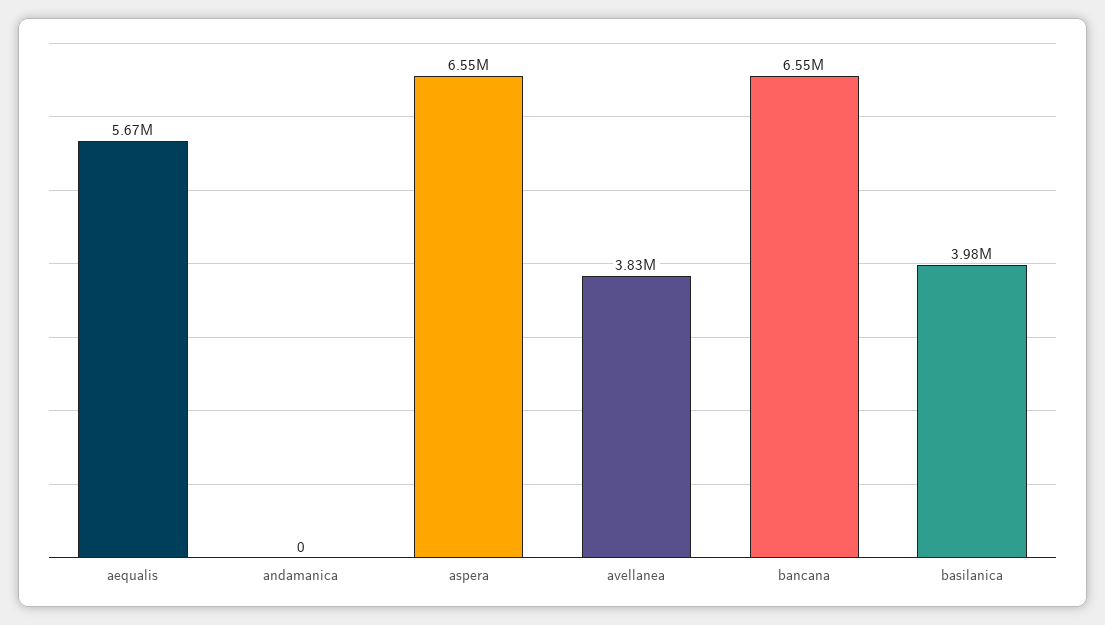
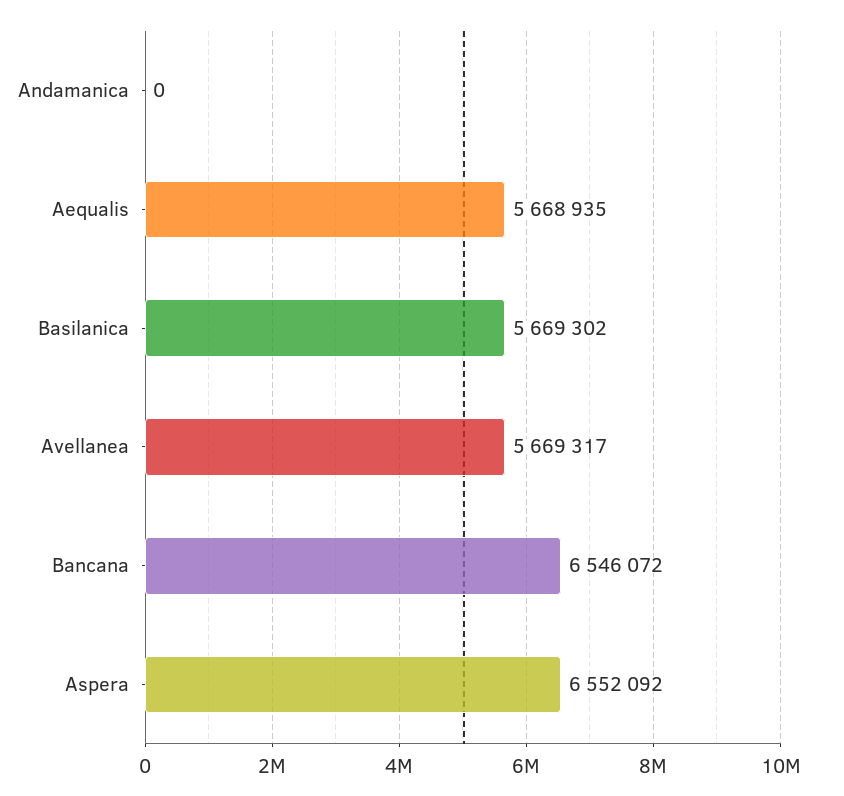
  {
    "aequalis": 5668935,
    "andamanica": 0,
    "aspera": 6552092,
-   "avellanea": 3830000,
+   "avellanea": 5669317,
    "bancana": 6546072,
-   "basilanica": 3980000
+   "basilanica": 5669302
  }

